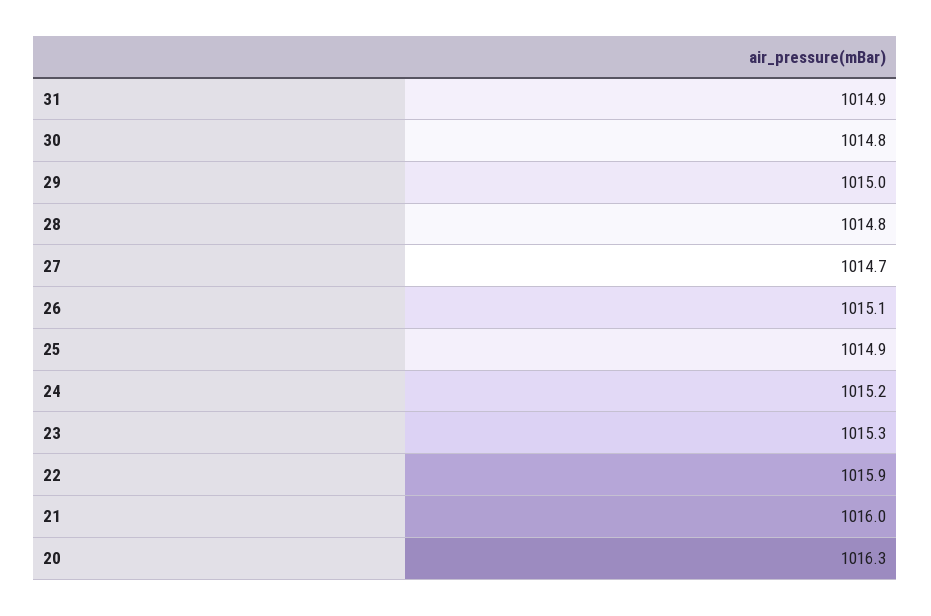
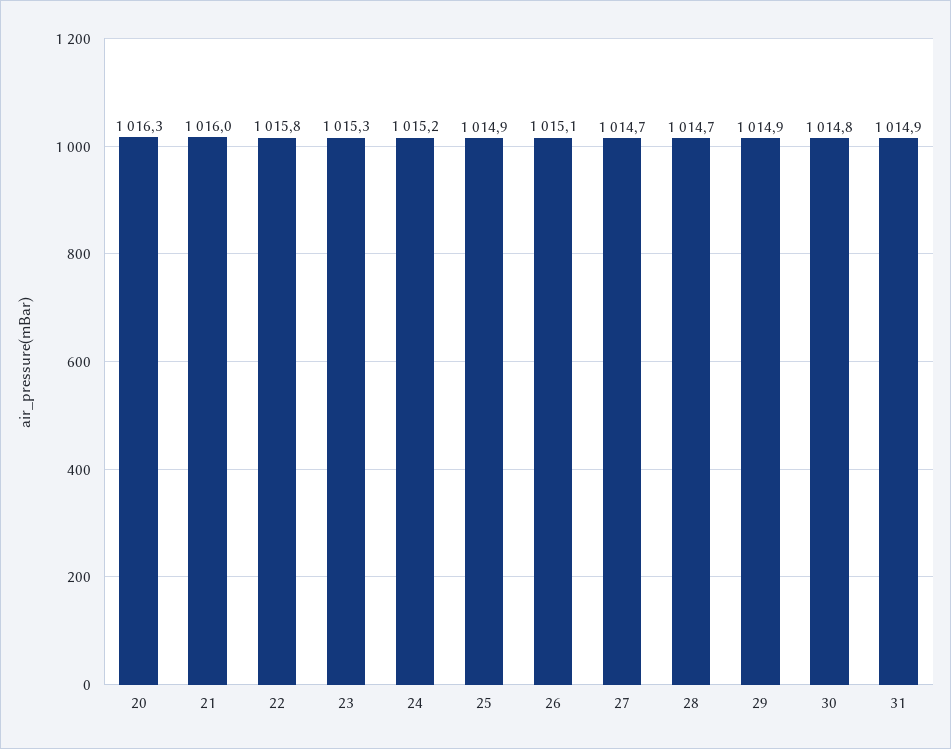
  {
    "31": 1014.9,
    "30": 1014.8,
-   "29": 1015,
+   "29": 1014.9,
-   "28": 1014.8,
+   "28": 1014.7,
    "27": 1014.7,
    "26": 1015.1,
    "25": 1014.9,
    "24": 1015.2,
    "23": 1015.3,
-   "22": 1015.9,
+   "22": 1015.8,
    "21": 1016,
    "20": 1016.3
  }

